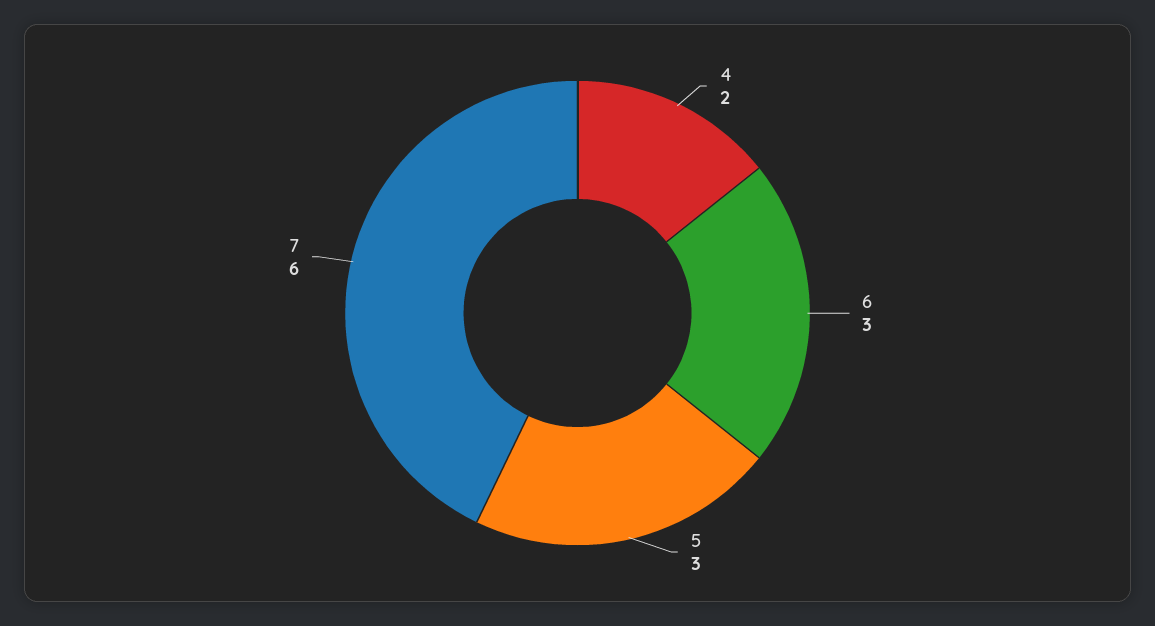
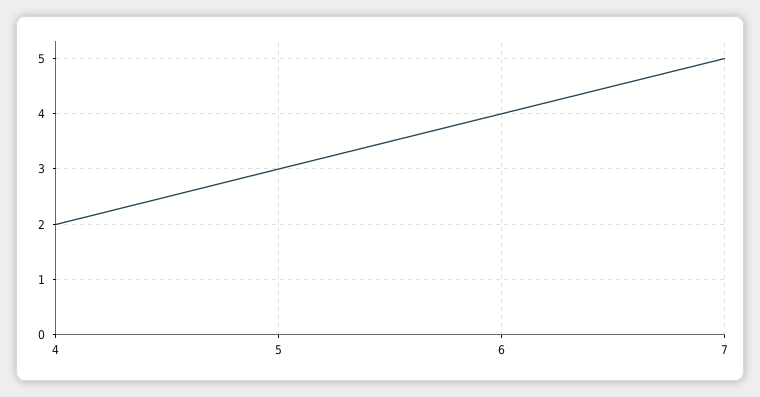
  {
    "4": 2,
-   "6": 3,
+   "6": 4,
    "5": 3,
-   "7": 6
+   "7": 5
  }

